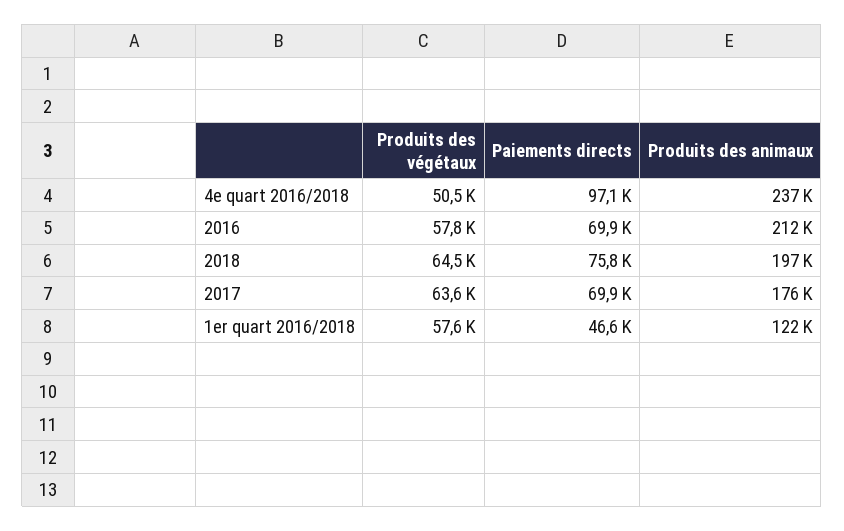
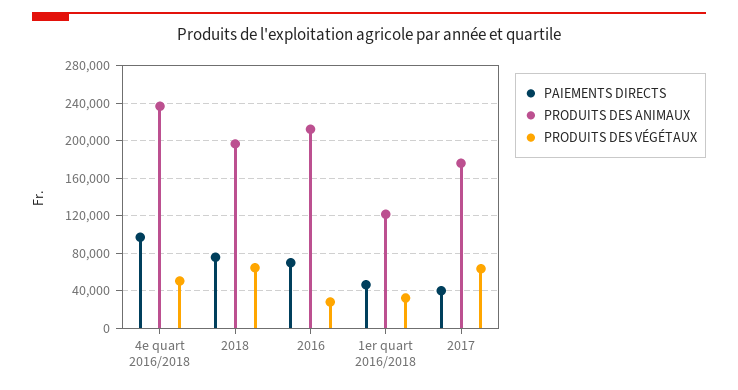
  {
    "Produits des végétaux": {
      "4e quart 2016/2018": 50500,
-     "2016": 57800,
+     "2016": 30000,
      "2018": 64500,
      "2017": 63600,
-     "1er quart 2016/2018": 57600
+     "1er quart 2016/2018": 30000
    },
    "Paiements directs": {
      "4e quart 2016/2018": 97100,
      "2016": 69900,
      "2018": 75800,
-     "2017": 69900,
+     "2017": 40000,
      "1er quart 2016/2018": 46600
    },
    "Produits des animaux": {
      "4e quart 2016/2018": 237000,
      "2016": 212000,
      "2018": 197000,
      "2017": 176000,
      "1er quart 2016/2018": 122000
    }
  }

